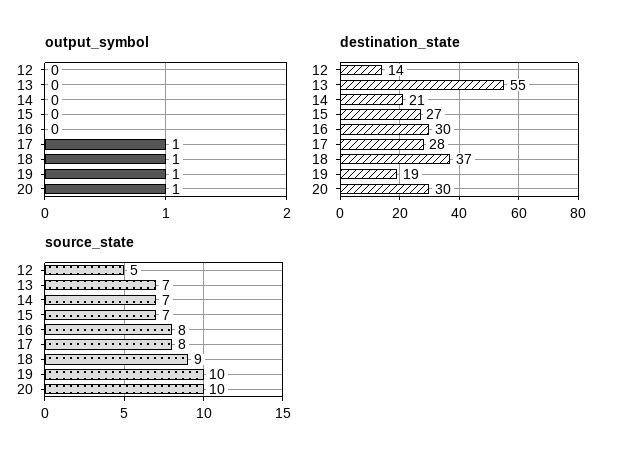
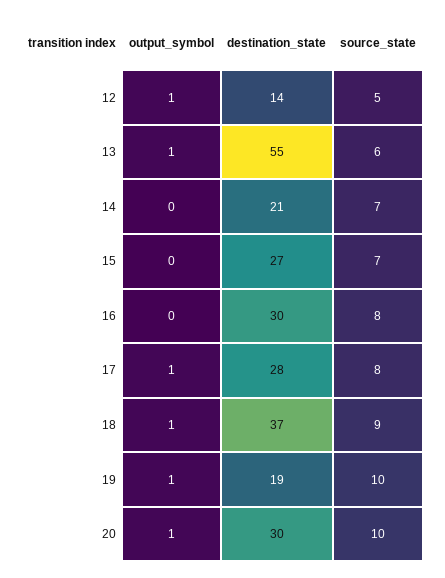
  {
    "output_symbol": {
-     "12": 0,
+     "12": 1,
-     "13": 0,
+     "13": 1,
      "14": 0,
      "15": 0,
      "16": 0,
      "17": 1,
      "18": 1,
      "19": 1,
      "20": 1
    },
    "destination_state": {
      "12": 14,
      "13": 55,
      "14": 21,
      "15": 27,
      "16": 30,
      "17": 28,
      "18": 37,
      "19": 19,
      "20": 30
    },
    "source_state": {
      "12": 5,
-     "13": 7,
+     "13": 6,
      "14": 7,
      "15": 7,
      "16": 8,
      "17": 8,
      "18": 9,
      "19": 10,
      "20": 10
    }
  }

